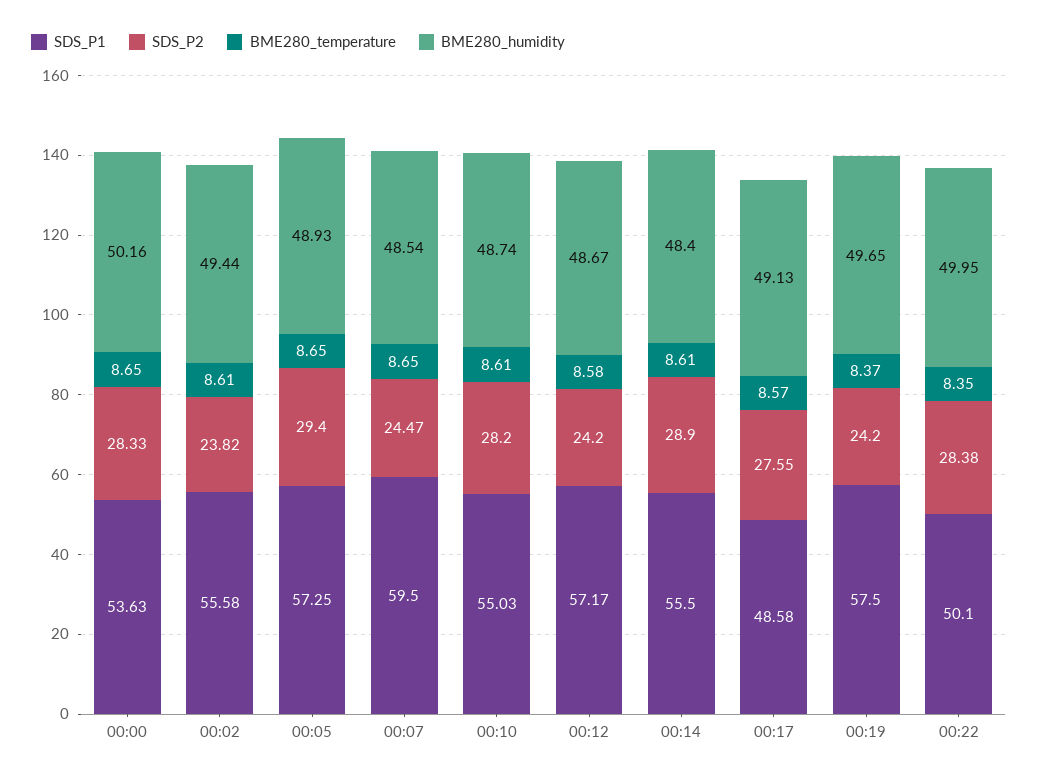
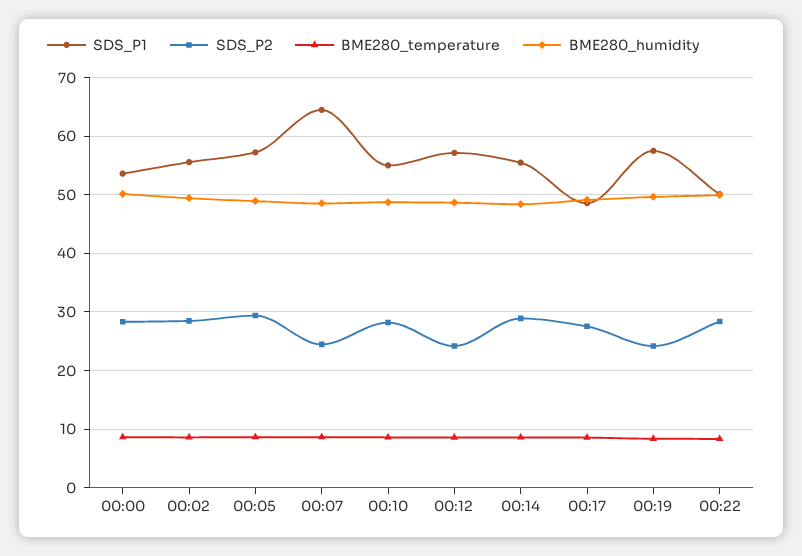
  {
    "SDS_P1": {
      "00:00": 53.63,
      "00:02": 55.58,
      "00:05": 57.25,
-     "00:07": 59.5,
+     "00:07": 64,
      "00:10": 55.03,
      "00:12": 57.17,
      "00:14": 55.5,
      "00:17": 48.58,
      "00:19": 57.5,
      "00:22": 50.1
    },
    "SDS_P2": {
      "00:00": 28.33,
-     "00:02": 23.82,
+     "00:02": 28,
      "00:05": 29.4,
      "00:07": 24.47,
      "00:10": 28.2,
      "00:12": 24.2,
      "00:14": 28.9,
      "00:17": 27.55,
      "00:19": 24.2,
      "00:22": 28.38
    },
    "BME280_temperature": {
      "00:00": 8.65,
      "00:02": 8.61,
      "00:05": 8.65,
      "00:07": 8.65,
      "00:10": 8.61,
      "00:12": 8.58,
      "00:14": 8.61,
      "00:17": 8.57,
      "00:19": 8.37,
      "00:22": 8.35
    },
    "BME280_humidity": {
      "00:00": 50.16,
      "00:02": 49.44,
      "00:05": 48.93,
      "00:07": 48.54,
      "00:10": 48.74,
      "00:12": 48.67,
      "00:14": 48.4,
      "00:17": 49.13,
      "00:19": 49.65,
      "00:22": 49.95
    }
  }

